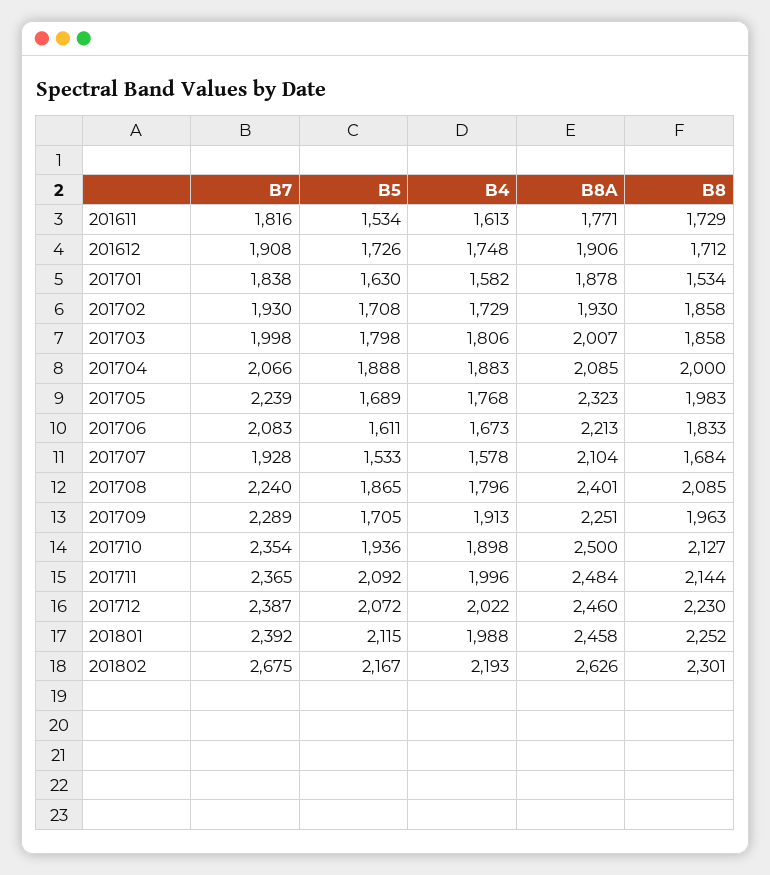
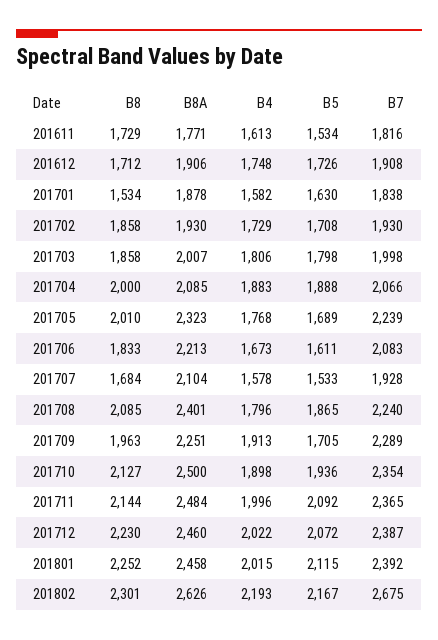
  {
    "B7": {
      "201611": 1816,
      "201612": 1908,
      "201701": 1838,
      "201702": 1930,
      "201703": 1998,
      "201704": 2066,
      "201705": 2239,
      "201706": 2083,
      "201707": 1928,
      "201708": 2240,
      "201709": 2289,
      "201710": 2354,
      "201711": 2365,
      "201712": 2387,
      "201801": 2392,
      "201802": 2675
    },
    "B5": {
      "201611": 1534,
      "201612": 1726,
      "201701": 1630,
      "201702": 1708,
      "201703": 1798,
      "201704": 1888,
      "201705": 1689,
      "201706": 1611,
      "201707": 1533,
      "201708": 1865,
      "201709": 1705,
      "201710": 1936,
      "201711": 2092,
      "201712": 2072,
      "201801": 2115,
      "201802": 2167
    },
    "B4": {
      "201611": 1613,
      "201612": 1748,
      "201701": 1582,
      "201702": 1729,
      "201703": 1806,
      "201704": 1883,
      "201705": 1768,
      "201706": 1673,
      "201707": 1578,
      "201708": 1796,
      "201709": 1913,
      "201710": 1898,
      "201711": 1996,
      "201712": 2022,
-     "201801": 1988,
+     "201801": 2015,
      "201802": 2193
    },
    "B8A": {
      "201611": 1771,
      "201612": 1906,
      "201701": 1878,
      "201702": 1930,
      "201703": 2007,
      "201704": 2085,
      "201705": 2323,
      "201706": 2213,
      "201707": 2104,
      "201708": 2401,
      "201709": 2251,
      "201710": 2500,
      "201711": 2484,
      "201712": 2460,
      "201801": 2458,
      "201802": 2626
    },
    "B8": {
      "201611": 1729,
      "201612": 1712,
      "201701": 1534,
      "201702": 1858,
      "201703": 1858,
      "201704": 2000,
-     "201705": 1983,
+     "201705": 2010,
      "201706": 1833,
      "201707": 1684,
      "201708": 2085,
      "201709": 1963,
      "201710": 2127,
      "201711": 2144,
      "201712": 2230,
      "201801": 2252,
      "201802": 2301
    }
  }

